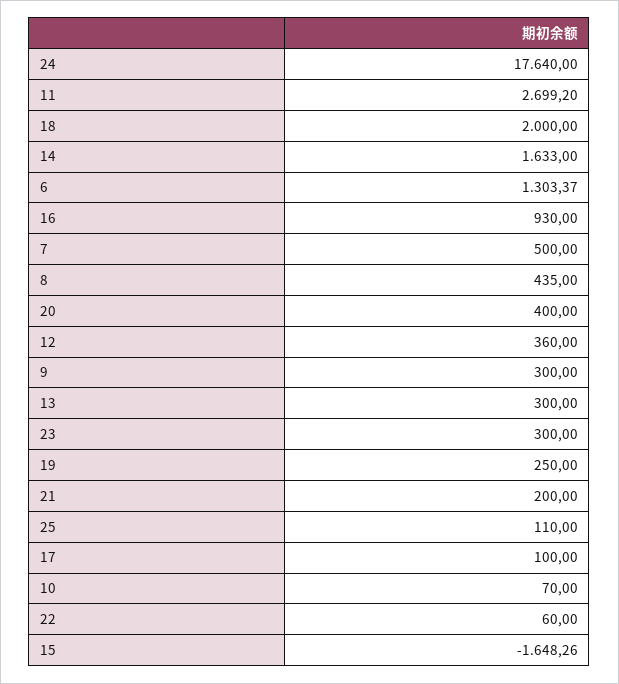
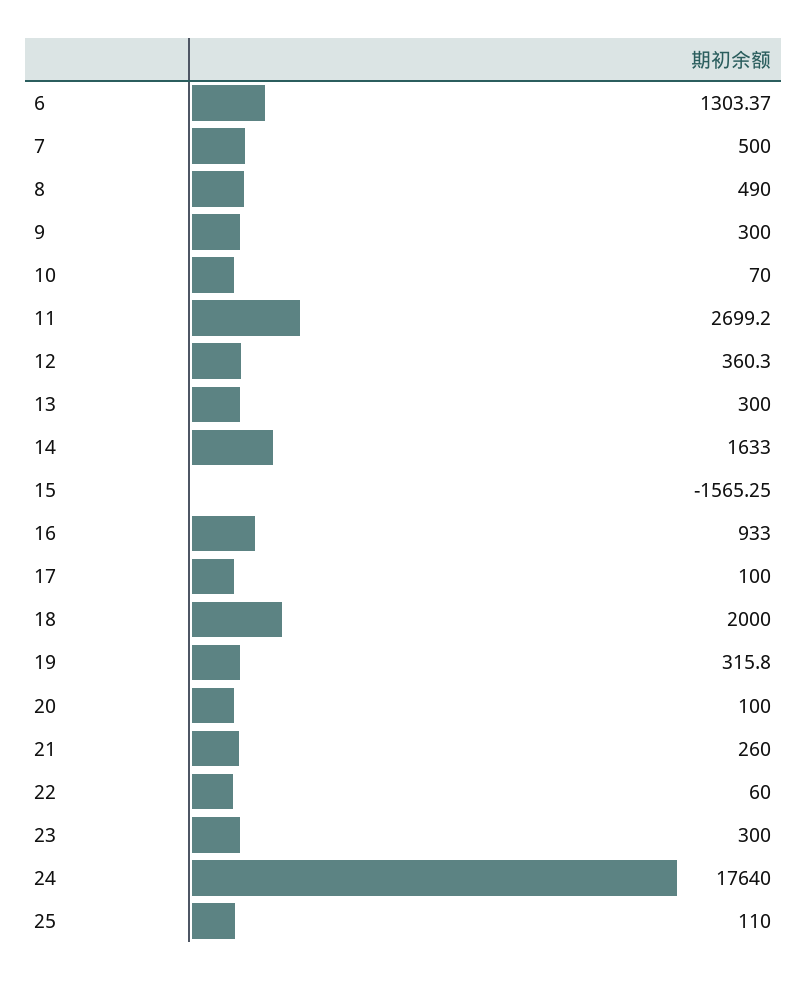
  {
    "24": 17640,
    "11": 2699.2,
    "18": 2000,
    "14": 1633,
    "6": 1303.37,
-   "16": 930,
+   "16": 933,
    "7": 500,
-   "8": 435,
+   "8": 490,
-   "20": 400,
+   "20": 100,
-   "12": 360,
+   "12": 360.3,
    "9": 300,
    "13": 300,
    "23": 300,
-   "19": 250,
+   "19": 315.8,
-   "21": 200,
+   "21": 260,
    "25": 110,
    "17": 100,
    "10": 70,
    "22": 60,
-   "15": -1648.26
+   "15": -1565.25
  }

